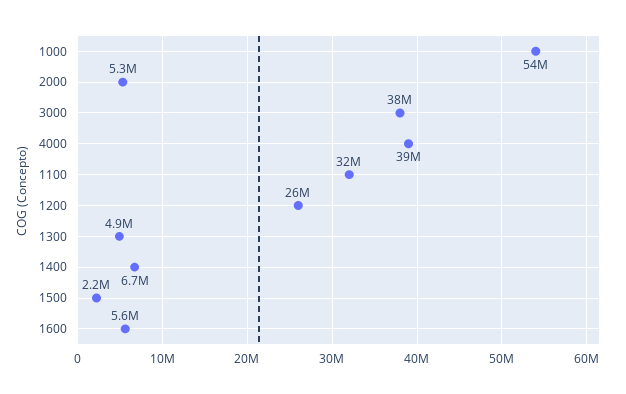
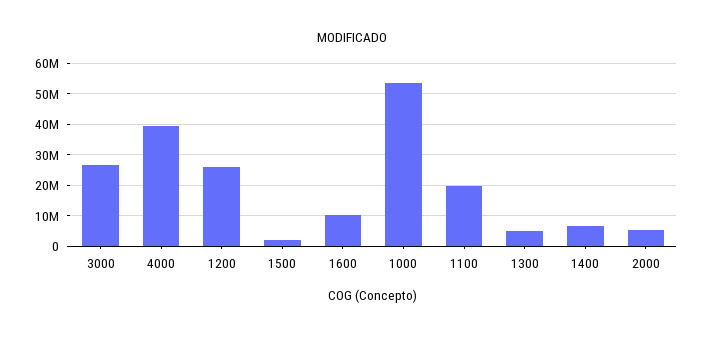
  {
    "1000": 54000000,
    "2000": 5300000,
-   "3000": 38000000,
+   "3000": 26000000,
    "4000": 39000000,
-   "1100": 32000000,
+   "1100": 20000000,
    "1200": 26000000,
    "1300": 4900000,
    "1400": 6700000,
    "1500": 2200000,
-   "1600": 5600000
+   "1600": 10000000
  }

